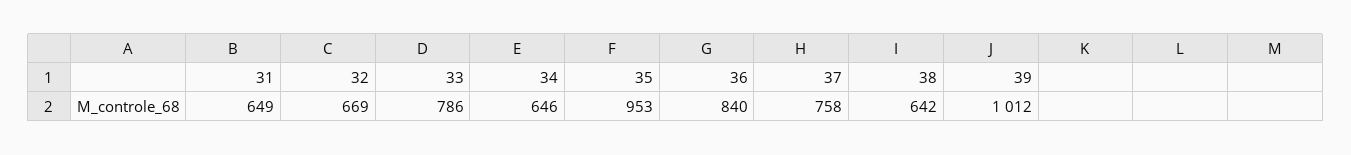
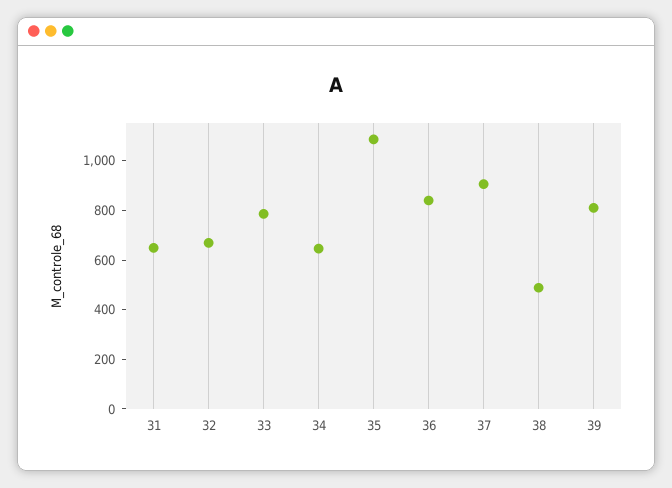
  {
    "31": 649,
    "32": 669,
    "33": 786,
    "34": 646,
-   "35": 953,
+   "35": 1100,
    "36": 840,
-   "37": 758,
+   "37": 900,
-   "38": 642,
+   "38": 500,
-   "39": 1012
+   "39": 800
  }

